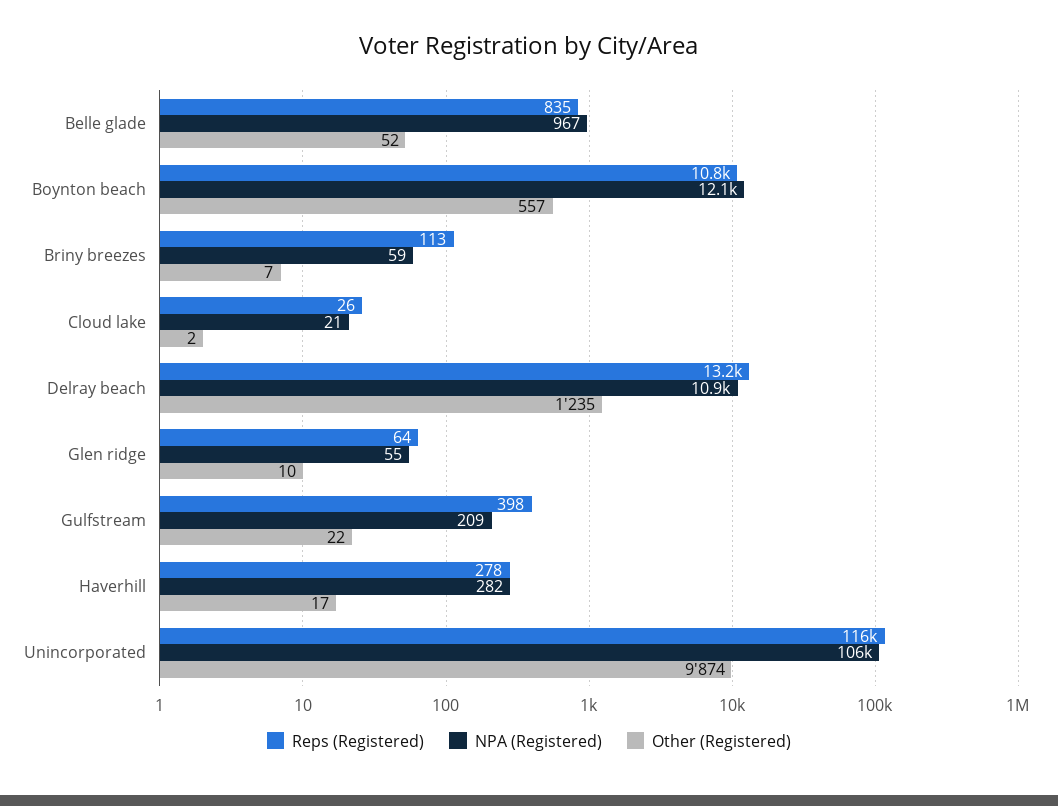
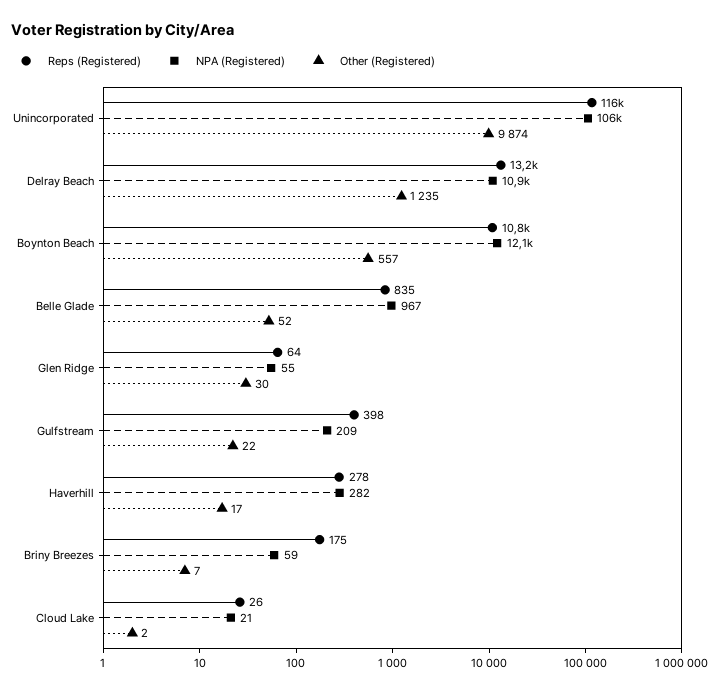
  {
    "Reps (Registered)": {
      "Belle glade": 835,
      "Boynton beach": 10800,
-     "Briny breezes": 113,
+     "Briny breezes": 175,
      "Cloud lake": 26,
      "Delray beach": 13200,
      "Glen ridge": 64,
      "Gulfstream": 398,
      "Haverhill": 278,
      "Unincorporated": 116000
    },
    "NPA (Registered)": {
      "Belle glade": 967,
      "Boynton beach": 12100,
      "Briny breezes": 59,
      "Cloud lake": 21,
      "Delray beach": 10900,
      "Glen ridge": 55,
      "Gulfstream": 209,
      "Haverhill": 282,
      "Unincorporated": 106000
    },
    "Other (Registered)": {
      "Belle glade": 52,
      "Boynton beach": 557,
      "Briny breezes": 7,
      "Cloud lake": 2,
      "Delray beach": 1235,
-     "Glen ridge": 10,
+     "Glen ridge": 30,
      "Gulfstream": 22,
      "Haverhill": 17,
      "Unincorporated": 9874
    }
  }

